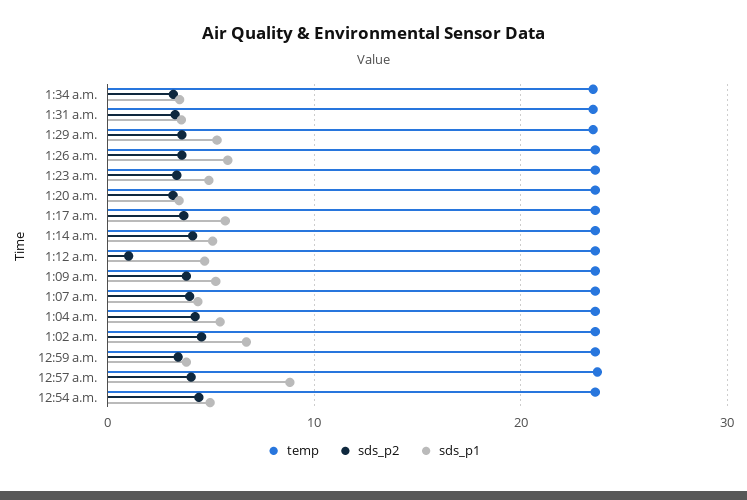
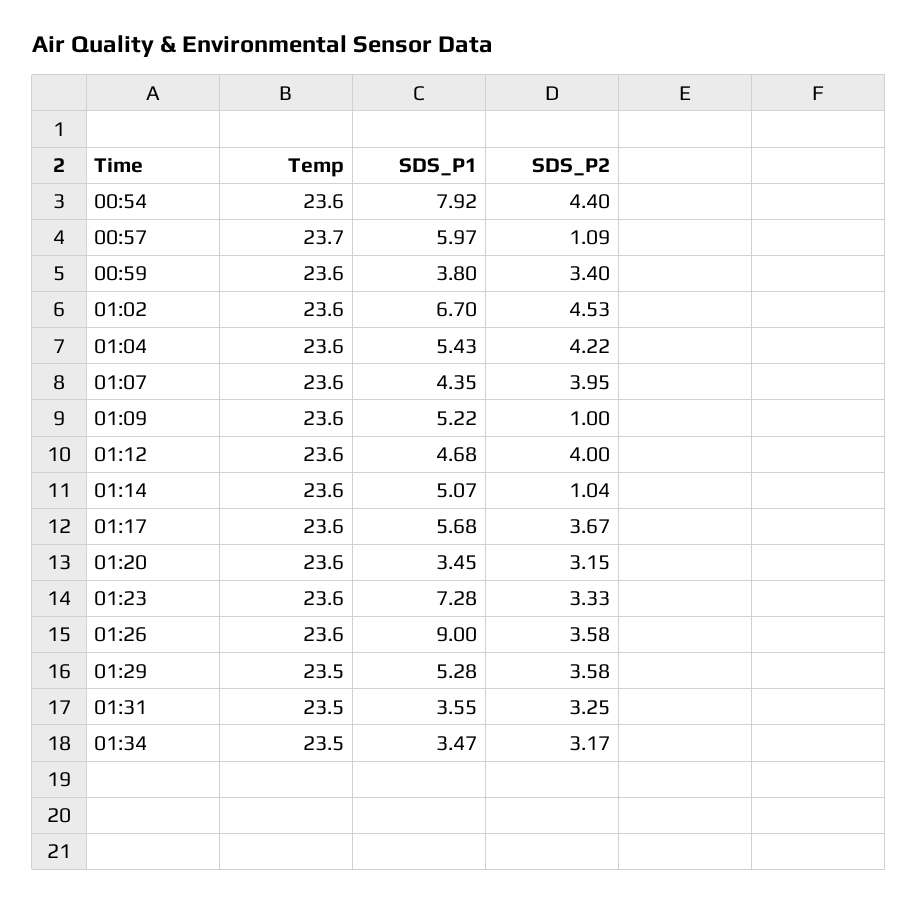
  {
    "temp": {
      "1:34 a.m.": 23.5,
      "1:31 a.m.": 23.5,
      "1:29 a.m.": 23.5,
      "1:26 a.m.": 23.6,
      "1:23 a.m.": 23.6,
      "1:20 a.m.": 23.6,
      "1:17 a.m.": 23.6,
      "1:14 a.m.": 23.6,
      "1:12 a.m.": 23.6,
      "1:09 a.m.": 23.6,
      "1:07 a.m.": 23.6,
      "1:04 a.m.": 23.6,
      "1:02 a.m.": 23.6,
      "12:59 a.m.": 23.6,
      "12:57 a.m.": 23.7,
      "12:54 a.m.": 23.6
    },
    "sds_p2": {
      "1:34 a.m.": 3.17,
      "1:31 a.m.": 3.25,
      "1:29 a.m.": 3.58,
      "1:26 a.m.": 3.58,
      "1:23 a.m.": 3.33,
      "1:20 a.m.": 3.15,
      "1:17 a.m.": 3.67,
-     "1:14 a.m.": 4,
+     "1:14 a.m.": 1.04,
-     "1:12 a.m.": 1,
+     "1:12 a.m.": 4,
-     "1:09 a.m.": 4,
+     "1:09 a.m.": 1,
      "1:07 a.m.": 3.95,
      "1:04 a.m.": 4.22,
      "1:02 a.m.": 4.53,
      "12:59 a.m.": 3.4,
-     "12:57 a.m.": 4,
+     "12:57 a.m.": 1.09,
      "12:54 a.m.": 4.4
    },
    "sds_p1": {
      "1:34 a.m.": 3.47,
      "1:31 a.m.": 3.55,
      "1:29 a.m.": 5.28,
-     "1:26 a.m.": 6,
+     "1:26 a.m.": 9,
-     "1:23 a.m.": 5,
+     "1:23 a.m.": 7.28,
      "1:20 a.m.": 3.45,
      "1:17 a.m.": 5.68,
      "1:14 a.m.": 5.07,
      "1:12 a.m.": 4.68,
      "1:09 a.m.": 5.22,
      "1:07 a.m.": 4.35,
      "1:04 a.m.": 5.43,
      "1:02 a.m.": 6.7,
      "12:59 a.m.": 3.8,
-     "12:57 a.m.": 9,
+     "12:57 a.m.": 5.97,
-     "12:54 a.m.": 5
+     "12:54 a.m.": 7.92
    }
  }

